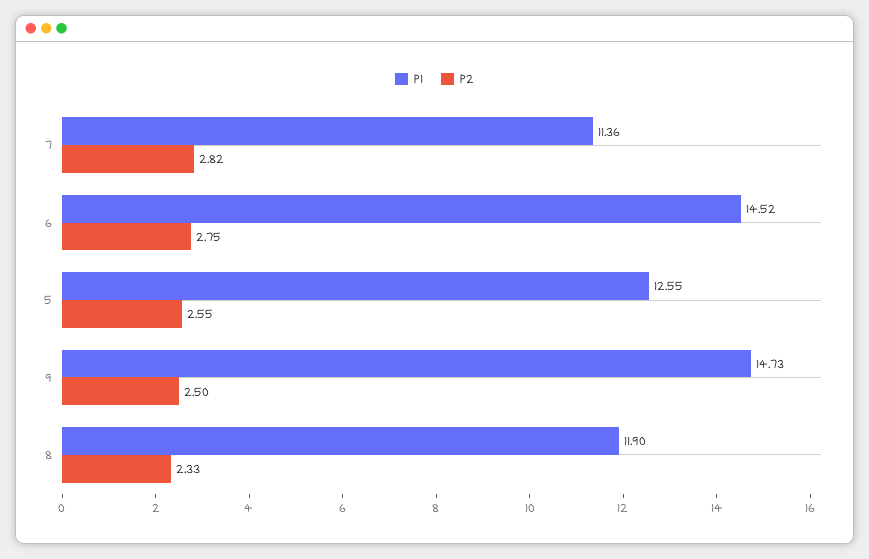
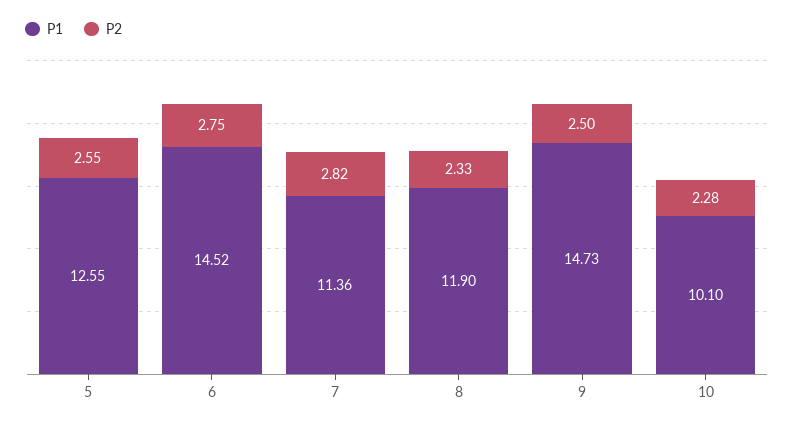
  {
    "P1": {
      "7": 11.36,
      "6": 14.52,
      "5": 12.55,
      "9": 14.73,
-     "8": 11.9
+     "8": 11.9,
+     "10": 10.1
    },
    "P2": {
      "7": 2.82,
      "6": 2.75,
      "5": 2.55,
      "9": 2.5,
-     "8": 2.33
+     "8": 2.33,
+     "10": 2.28
    }
  }

